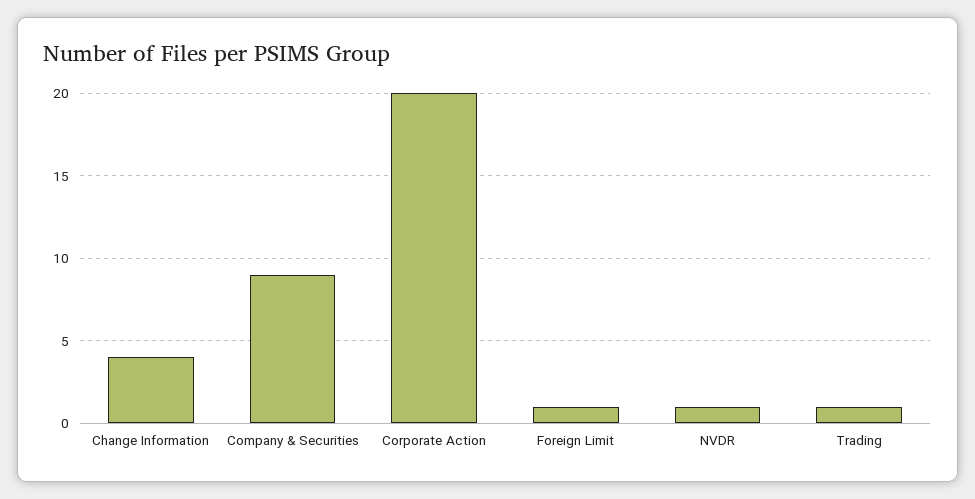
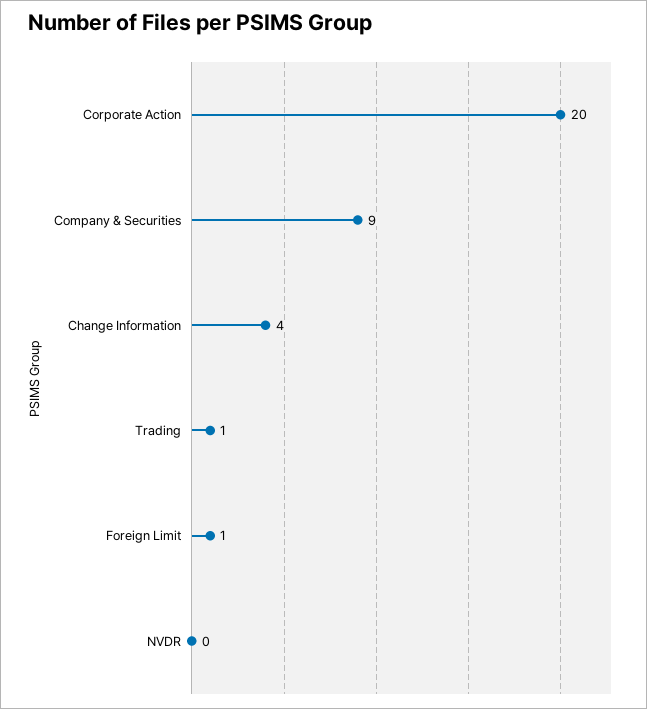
  {
    "Change Information": 4,
    "Company & Securities": 9,
    "Corporate Action": 20,
    "Foreign Limit": 1,
-   "NVDR": 1,
+   "NVDR": 0,
    "Trading": 1
  }

